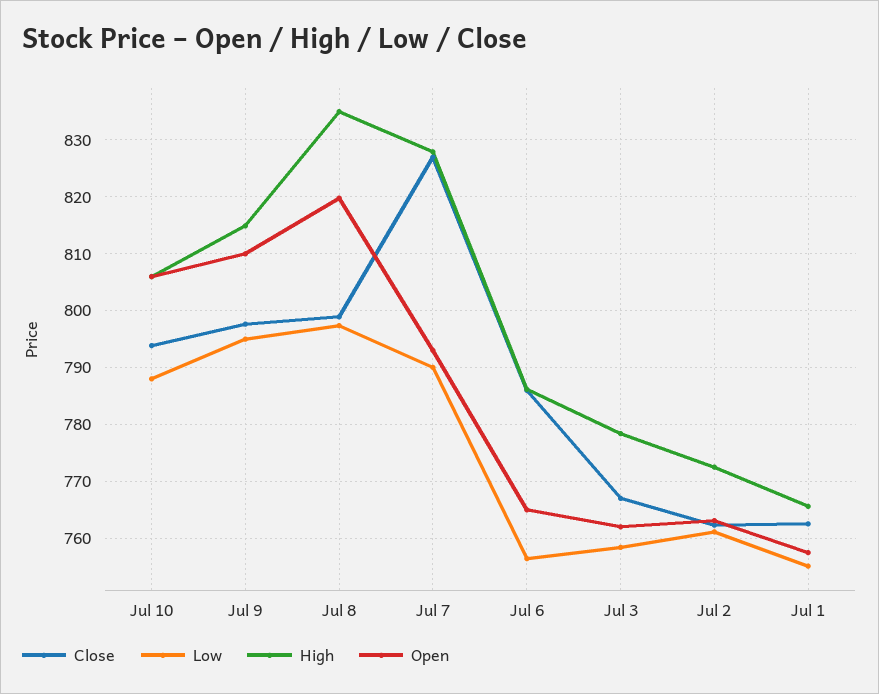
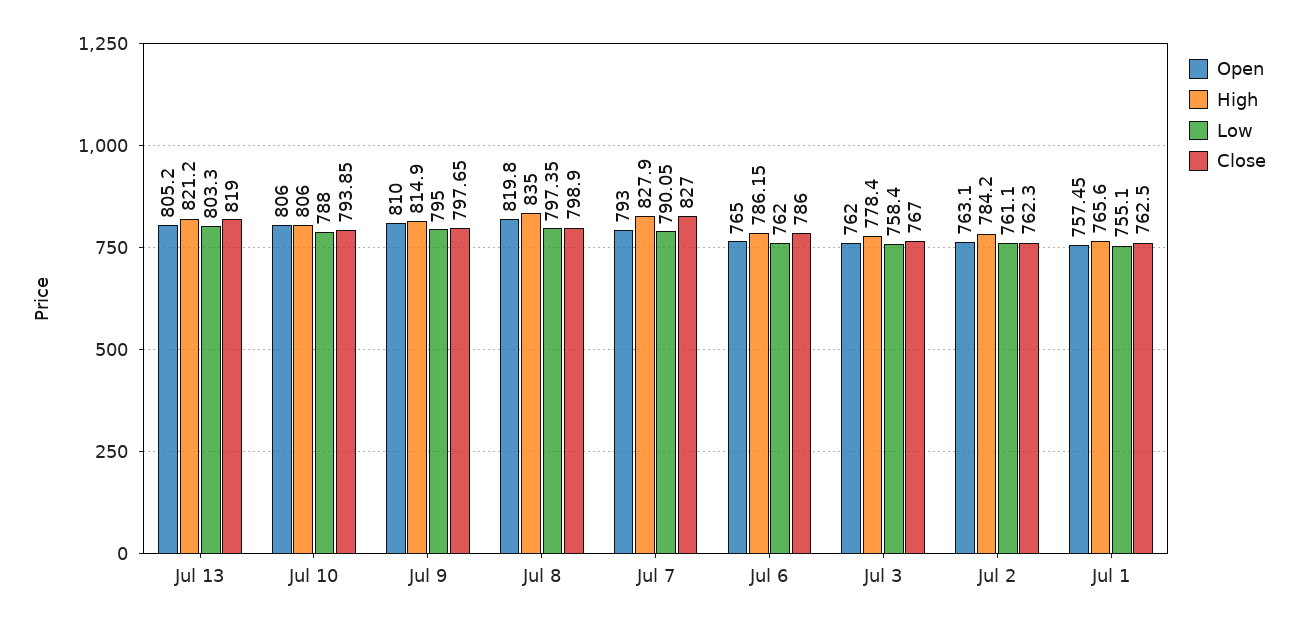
  {
    "Close": {
      "Jul 10": 793.85,
      "Jul 9": 797.65,
      "Jul 8": 798.9,
      "Jul 7": 827,
      "Jul 6": 786,
      "Jul 3": 767,
      "Jul 2": 762.3,
-     "Jul 1": 762.5
+     "Jul 1": 762.5,
+     "Jul 13": 819
    },
    "Low": {
      "Jul 10": 788,
      "Jul 9": 795,
      "Jul 8": 797.35,
      "Jul 7": 790.05,
-     "Jul 6": 756,
+     "Jul 6": 762,
      "Jul 3": 758.4,
      "Jul 2": 761.1,
-     "Jul 1": 755.1
+     "Jul 1": 755.1,
+     "Jul 13": 803.3
    },
    "High": {
      "Jul 10": 806,
      "Jul 9": 814.9,
      "Jul 8": 835,
      "Jul 7": 827.9,
      "Jul 6": 786.15,
      "Jul 3": 778.4,
-     "Jul 2": 772,
+     "Jul 2": 784.2,
-     "Jul 1": 765.6
+     "Jul 1": 765.6,
+     "Jul 13": 821.2
    },
    "Open": {
      "Jul 10": 806,
      "Jul 9": 810,
      "Jul 8": 819.8,
      "Jul 7": 793,
      "Jul 6": 765,
      "Jul 3": 762,
      "Jul 2": 763.1,
-     "Jul 1": 757.45
+     "Jul 1": 757.45,
+     "Jul 13": 805.2
    }
  }

